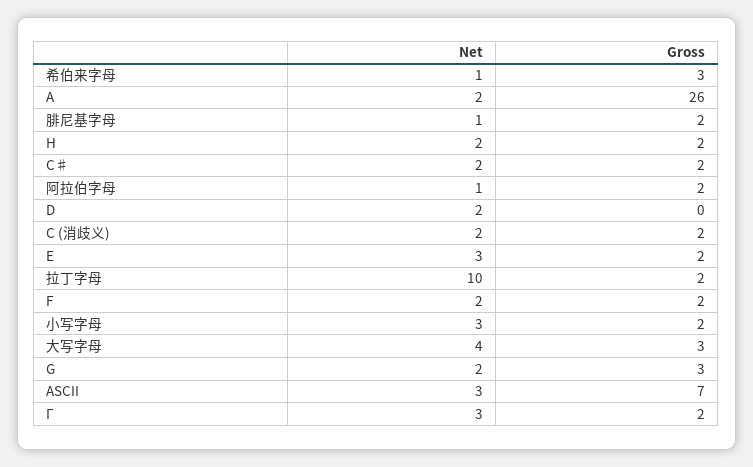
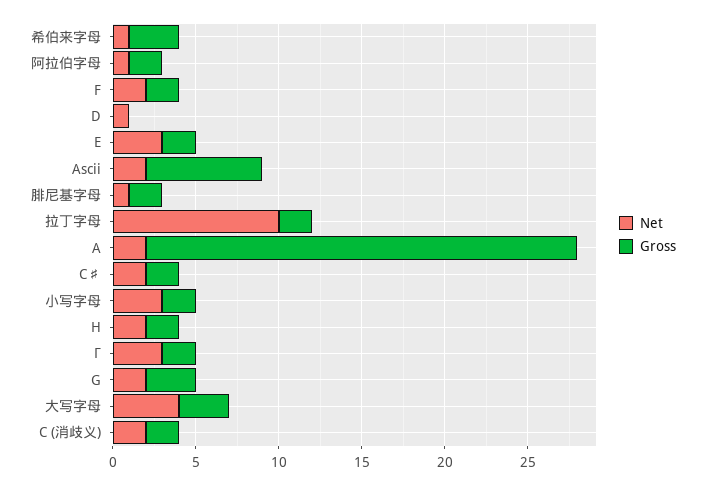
  {
    "Net": {
      "希伯来字母": 1,
      "A": 2,
      "腓尼基字母": 1,
      "H": 2,
      "C♯": 2,
      "阿拉伯字母": 1,
-     "D": 2,
+     "D": 1,
      "C (消歧义)": 2,
      "E": 3,
      "拉丁字母": 10,
      "F": 2,
      "小写字母": 3,
      "大写字母": 4,
      "G": 2,
-     "ASCII": 3,
+     "ASCII": 2,
      "Γ": 3
    },
    "Gross": {
      "希伯来字母": 3,
      "A": 26,
      "腓尼基字母": 2,
      "H": 2,
      "C♯": 2,
      "阿拉伯字母": 2,
      "D": 0,
      "C (消歧义)": 2,
      "E": 2,
      "拉丁字母": 2,
      "F": 2,
      "小写字母": 2,
      "大写字母": 3,
      "G": 3,
      "ASCII": 7,
      "Γ": 2
    }
  }

